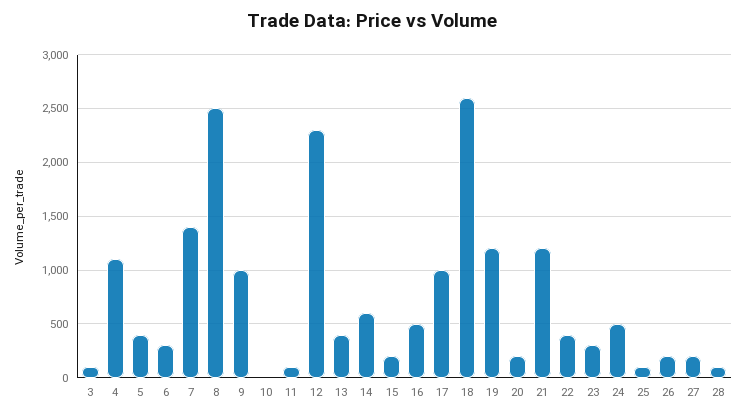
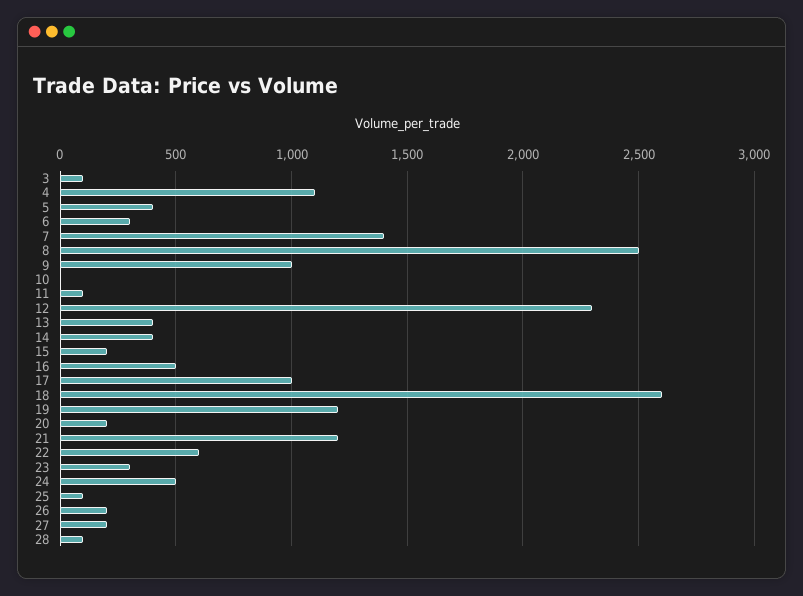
  {
    "3": 100,
    "4": 1100,
    "5": 400,
    "6": 300,
    "7": 1400,
    "8": 2500,
    "9": 1000,
    "10": 0,
    "11": 100,
    "12": 2300,
    "13": 400,
-   "14": 600,
+   "14": 400,
    "15": 200,
    "16": 500,
    "17": 1000,
    "18": 2600,
    "19": 1200,
    "20": 200,
    "21": 1200,
-   "22": 400,
+   "22": 600,
    "23": 300,
    "24": 500,
    "25": 100,
    "26": 200,
    "27": 200,
    "28": 100
  }

